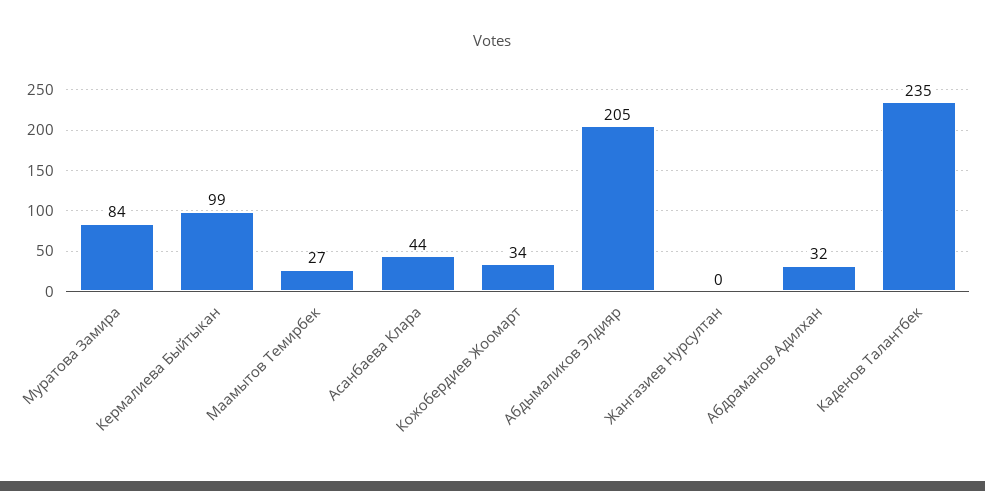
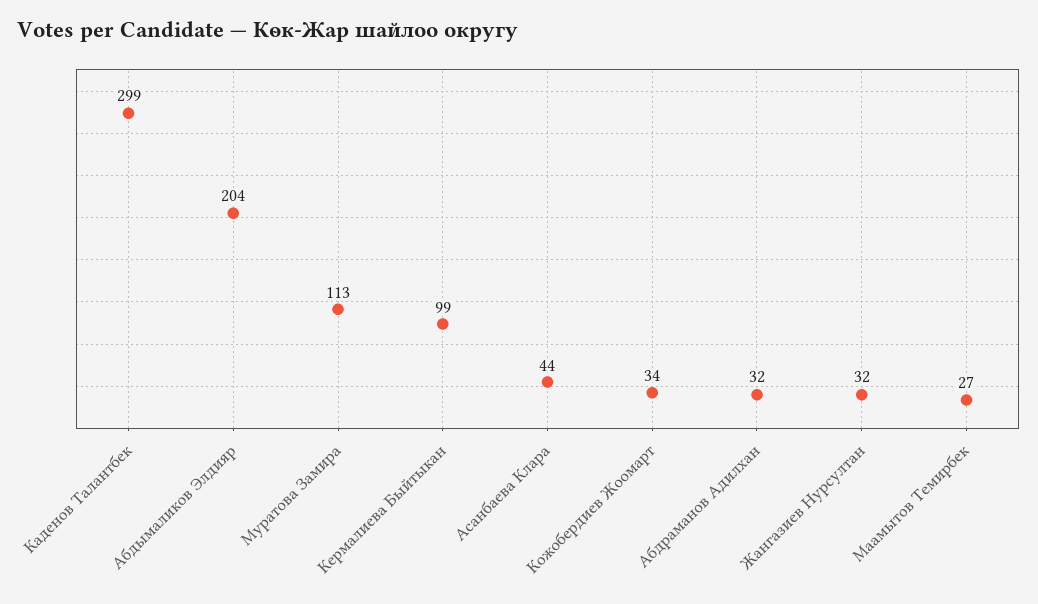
  {
-   "Муратова Замира": 84,
+   "Муратова Замира": 113,
    "Кермалиева Быйтыкан": 99,
    "Маамытов Темирбек": 27,
    "Асанбаева Клара": 44,
    "Кожобердиев Жоомарт": 34,
-   "Абдымаликов Элдияр": 205,
+   "Абдымаликов Элдияр": 204,
-   "Жангазиев Нурсултан": 0,
+   "Жангазиев Нурсултан": 32,
    "Абдраманов Адилхан": 32,
-   "Каденов Талантбек": 235
+   "Каденов Талантбек": 299
  }

